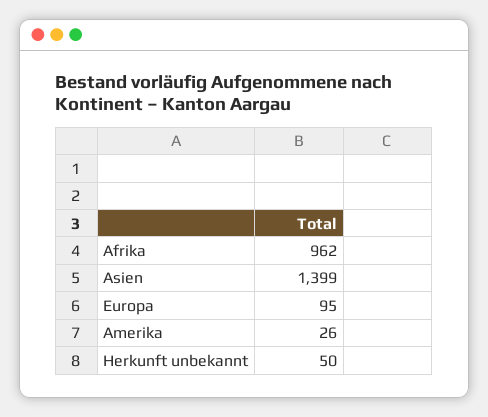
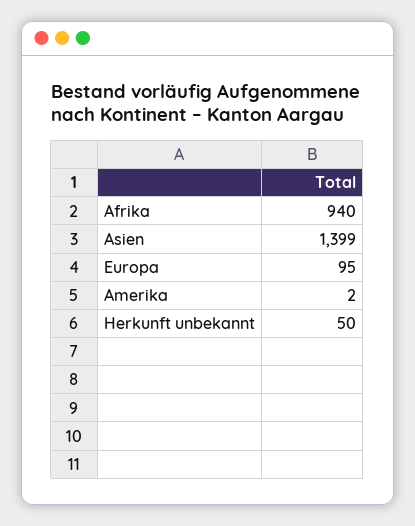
  {
-   "Afrika": 962,
+   "Afrika": 940,
    "Asien": 1399,
    "Europa": 95,
-   "Amerika": 26,
+   "Amerika": 2,
    "Herkunft unbekannt": 50
  }

